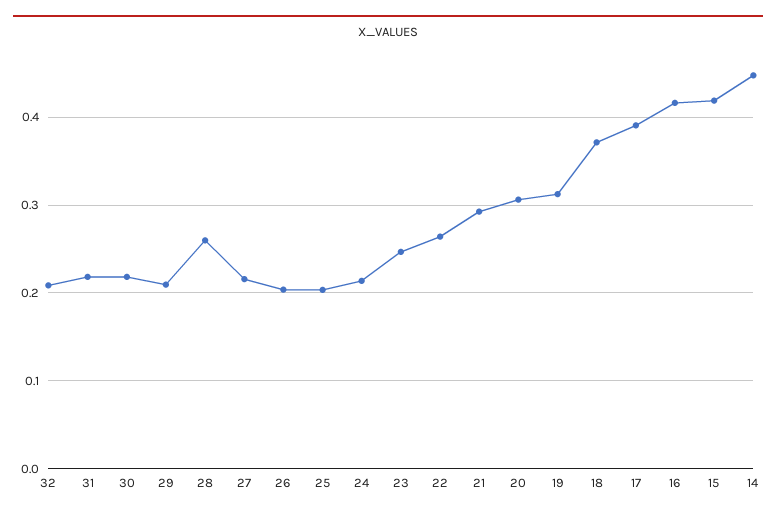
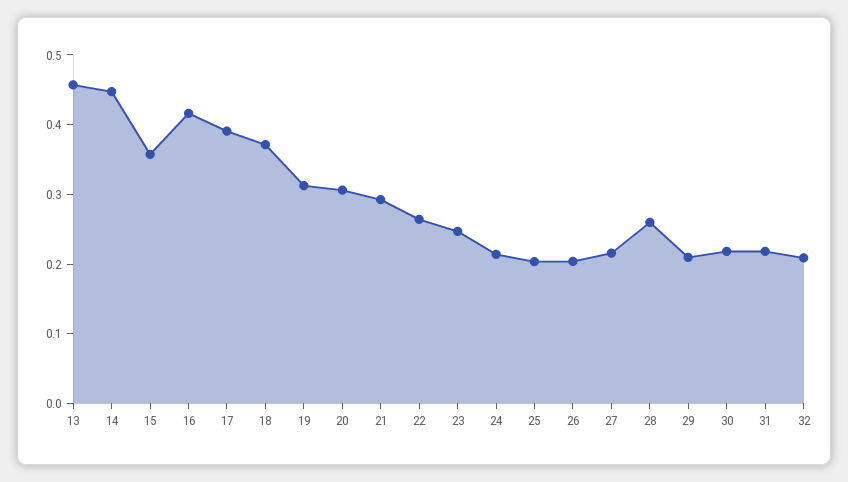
  {
    "32": 0.21,
    "31": 0.22,
    "30": 0.22,
    "29": 0.21,
    "28": 0.26,
    "27": 0.22,
    "26": 0.2,
    "25": 0.2,
    "24": 0.21,
    "23": 0.25,
    "22": 0.26,
    "21": 0.29,
    "20": 0.31,
    "19": 0.31,
    "18": 0.37,
    "17": 0.39,
    "16": 0.42,
-   "15": 0.42,
+   "15": 0.36,
-   "14": 0.45
+   "14": 0.45,
+   "13": 0.46
  }

